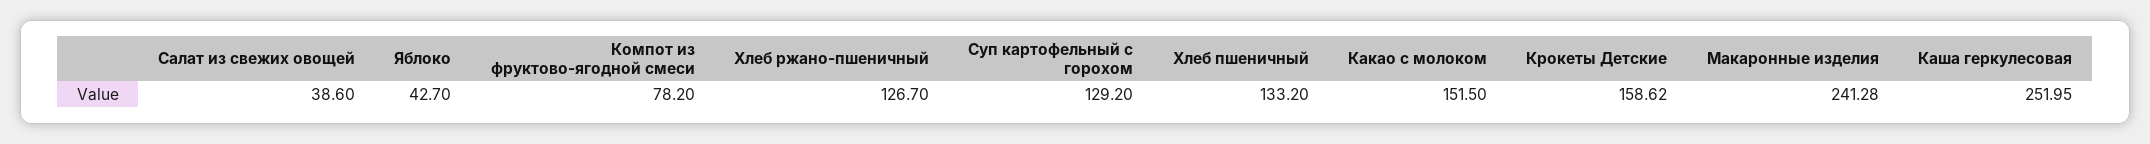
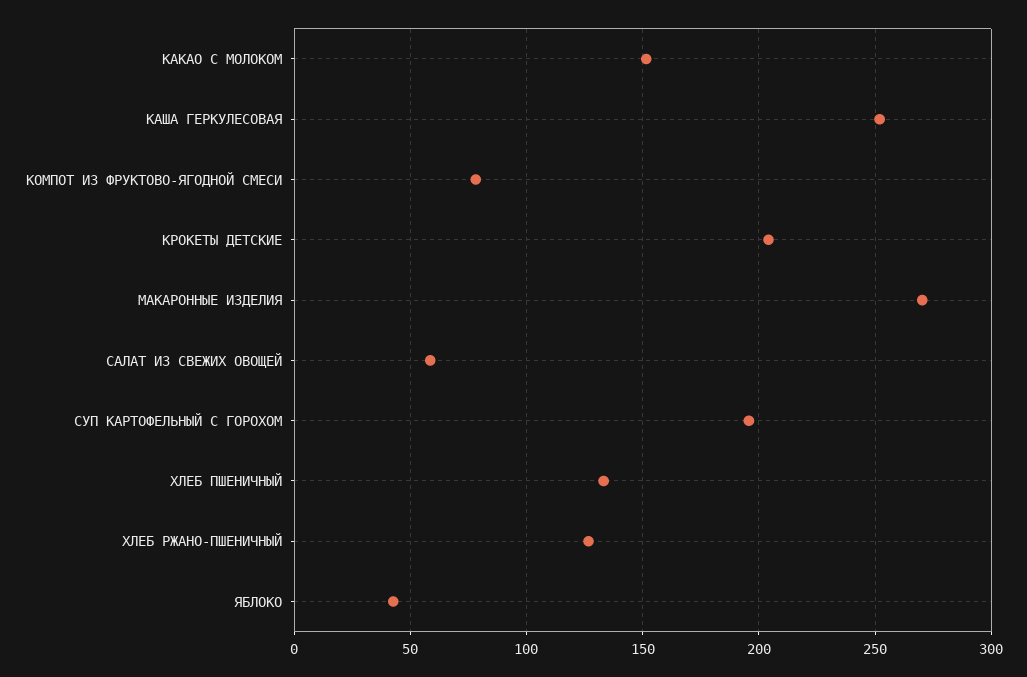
  {
-   "Салат из свежих овощей": 38.6,
+   "Салат из свежих овощей": 60,
    "Яблоко": 42.7,
    "Компот из фруктово-ягодной смеси": 78.2,
    "Хлеб ржано-пшеничный": 126.7,
-   "Суп картофельный с горохом": 129.2,
+   "Суп картофельный с горохом": 195,
    "Хлеб пшеничный": 133.2,
    "Какао с молоком": 151.5,
-   "Крокеты Детские": 158.62,
+   "Крокеты Детские": 205,
-   "Макаронные изделия": 241.28,
+   "Макаронные изделия": 270,
    "Каша геркулесовая": 251.95
  }

